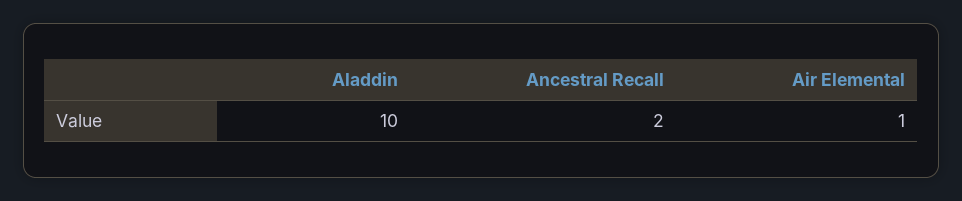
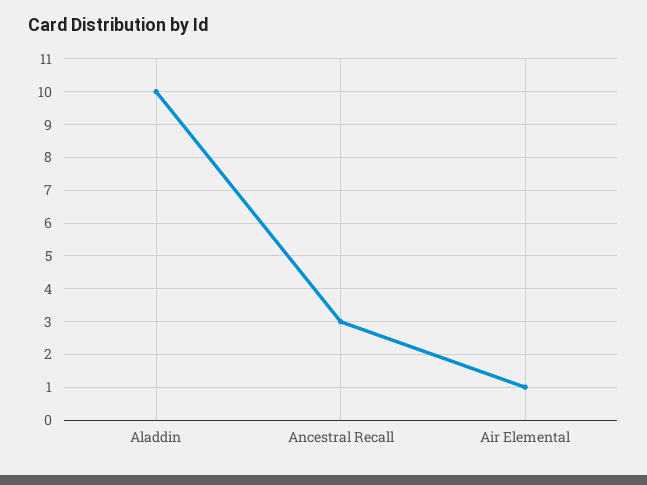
  {
    "Aladdin": 10,
-   "Ancestral Recall": 2,
+   "Ancestral Recall": 3,
    "Air Elemental": 1
  }

